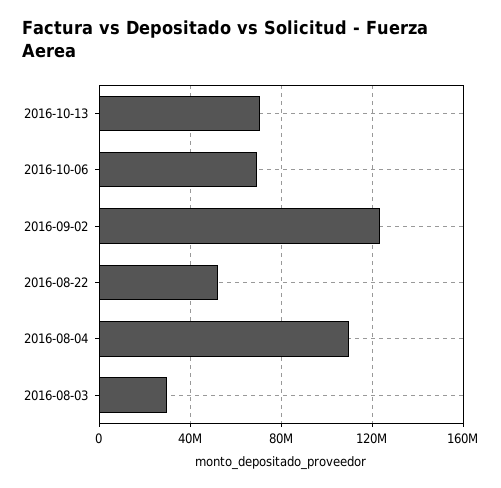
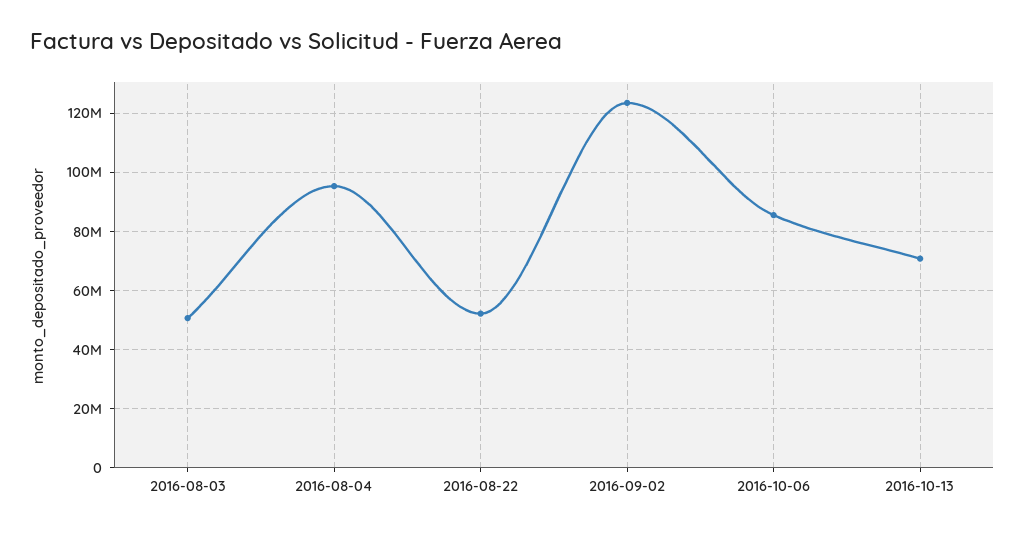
  {
    "2016-10-13": 70000000,
-   "2016-10-06": 70000000,
+   "2016-10-06": 85000000,
    "2016-09-02": 122500000,
    "2016-08-22": 52500000,
-   "2016-08-04": 110000000,
+   "2016-08-04": 95000000,
-   "2016-08-03": 30000000
+   "2016-08-03": 50000000
  }

